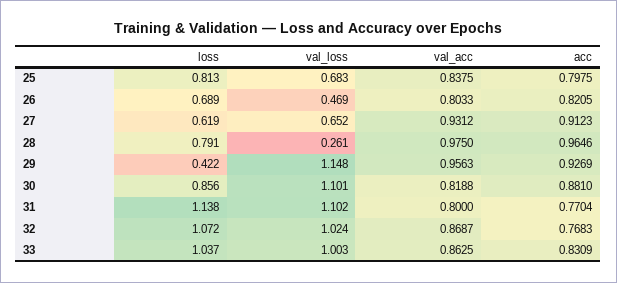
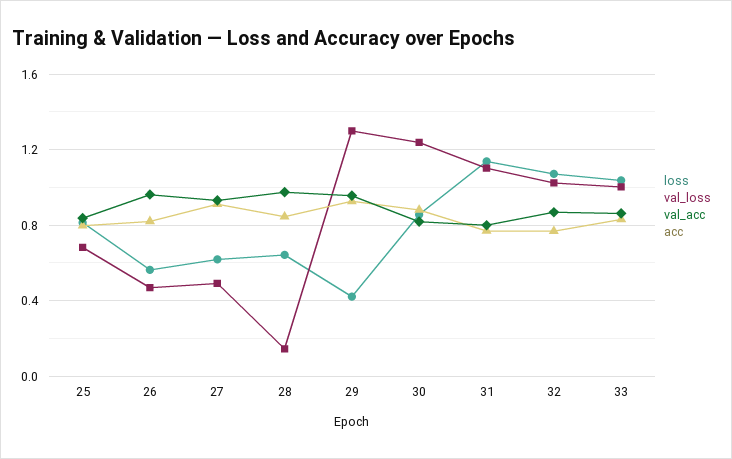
  {
    "loss": {
      "25": 0.813,
-     "26": 0.689,
+     "26": 0.55,
      "27": 0.619,
-     "28": 0.791,
+     "28": 0.65,
      "29": 0.422,
      "30": 0.856,
      "31": 1.138,
      "32": 1.072,
      "33": 1.037
    },
    "val_loss": {
      "25": 0.683,
      "26": 0.469,
-     "27": 0.652,
+     "27": 0.5,
-     "28": 0.261,
+     "28": 0.15,
-     "29": 1.148,
+     "29": 1.3,
-     "30": 1.101,
+     "30": 1.25,
      "31": 1.102,
      "32": 1.024,
      "33": 1.003
    },
    "val_acc": {
      "25": 0.8375,
-     "26": 0.8033,
+     "26": 0.95,
      "27": 0.9312,
      "28": 0.975,
      "29": 0.9563,
      "30": 0.8188,
      "31": 0.8,
      "32": 0.8687,
      "33": 0.8625
    },
    "acc": {
      "25": 0.7975,
      "26": 0.8205,
      "27": 0.9123,
-     "28": 0.9646,
+     "28": 0.85,
      "29": 0.9269,
      "30": 0.881,
      "31": 0.7704,
      "32": 0.7683,
      "33": 0.8309
    }
  }

